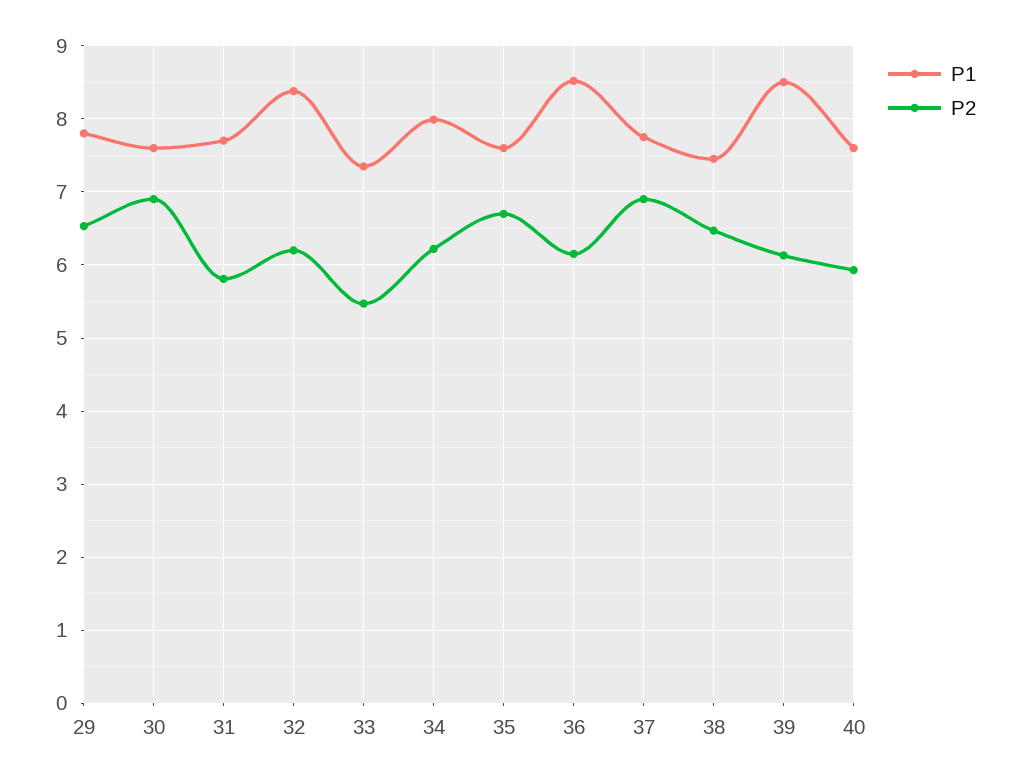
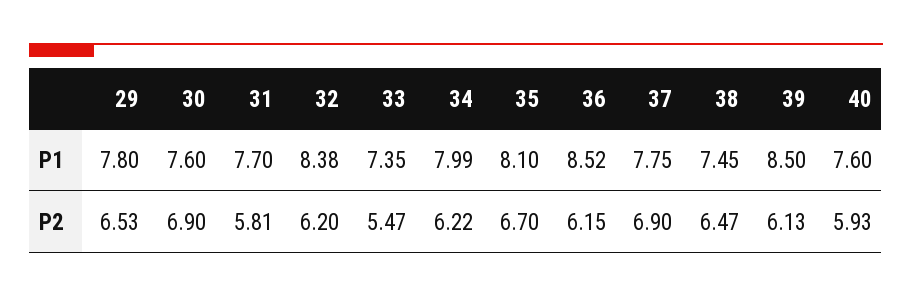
  {
    "P1": {
      "29": 7.8,
      "30": 7.6,
      "31": 7.7,
      "32": 8.38,
      "33": 7.35,
      "34": 7.99,
-     "35": 7.6,
+     "35": 8.1,
      "36": 8.52,
      "37": 7.75,
      "38": 7.45,
      "39": 8.5,
      "40": 7.6
    },
    "P2": {
      "29": 6.53,
      "30": 6.9,
      "31": 5.81,
      "32": 6.2,
      "33": 5.47,
      "34": 6.22,
      "35": 6.7,
      "36": 6.15,
      "37": 6.9,
      "38": 6.47,
      "39": 6.13,
      "40": 5.93
    }
  }

